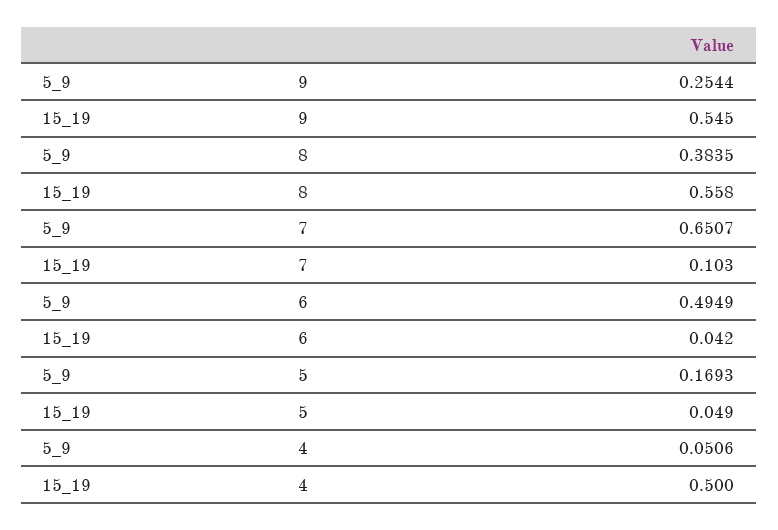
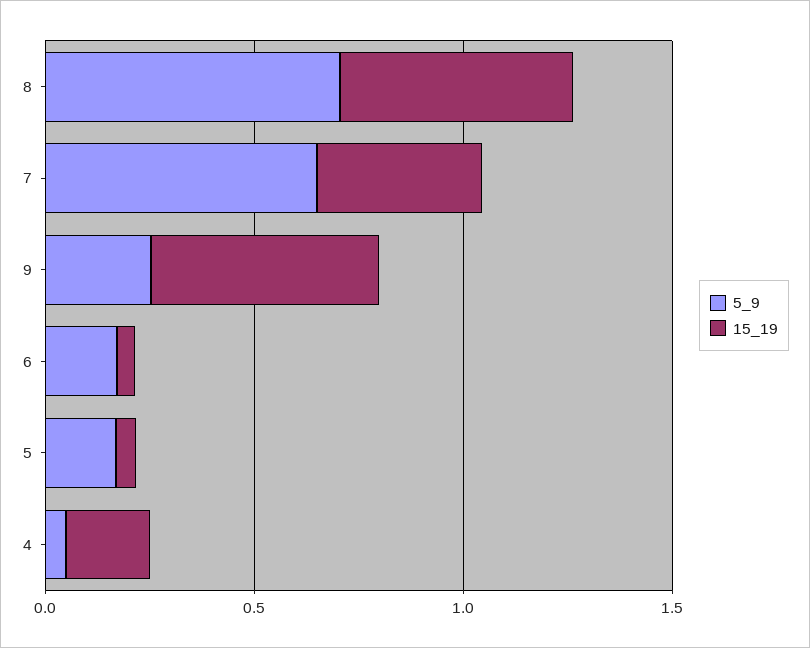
  {
    "5_9": {
      "9": 0.2544,
-     "8": 0.3835,
+     "8": 0.7,
      "7": 0.6507,
-     "6": 0.4949,
+     "6": 0.2,
      "5": 0.1693,
      "4": 0.0506
    },
    "15_19": {
      "9": 0.545,
      "8": 0.558,
-     "7": 0.103,
+     "7": 0.4,
      "6": 0.042,
      "5": 0.049,
-     "4": 0.5
+     "4": 0.2
    }
  }

